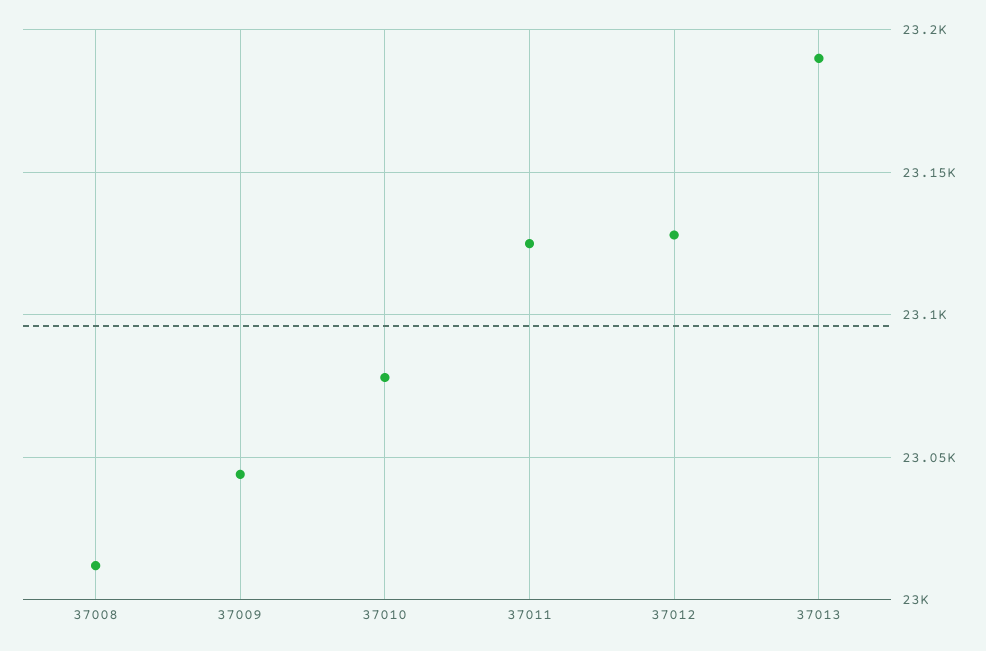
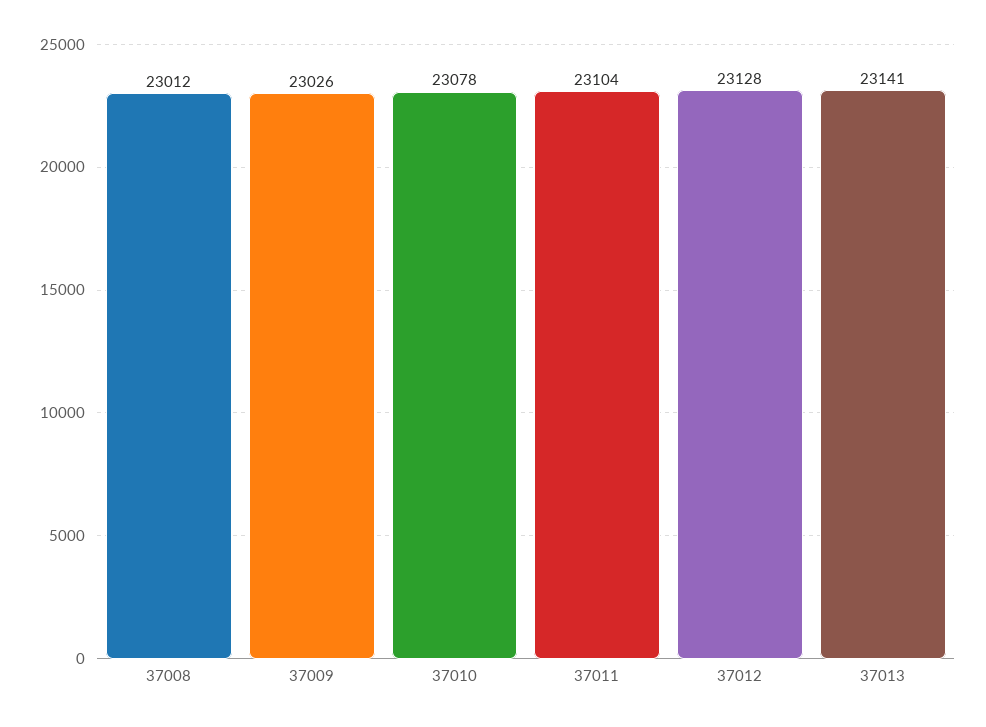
  {
    "37008": 23012,
-   "37009": 23045,
+   "37009": 23026,
    "37010": 23078,
-   "37011": 23125,
+   "37011": 23104,
    "37012": 23128,
-   "37013": 23190
+   "37013": 23141
  }

